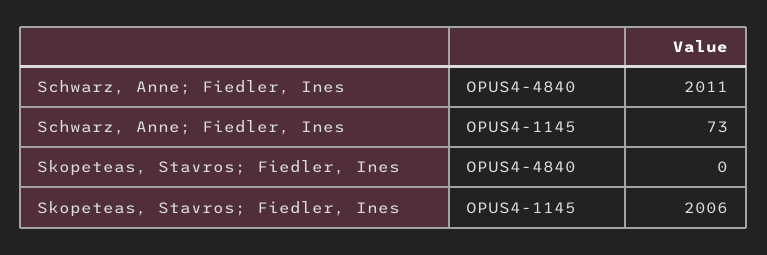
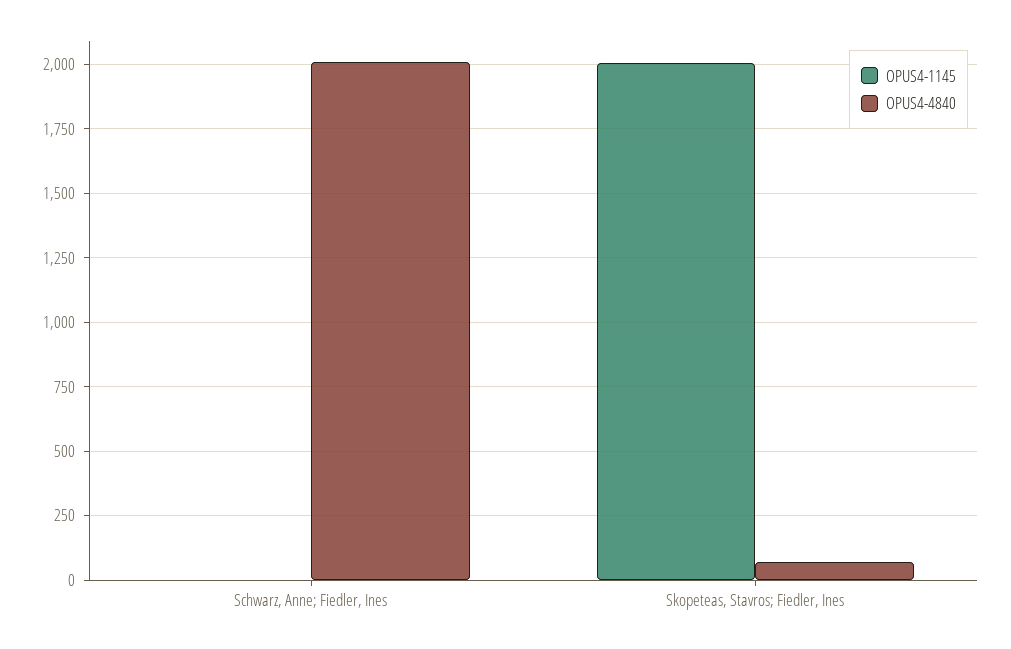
  {
    "OPUS4-4840": {
      "Schwarz, Anne; Fiedler, Ines": 2011,
-     "Skopeteas, Stavros; Fiedler, Ines": 0
+     "Skopeteas, Stavros; Fiedler, Ines": 75
    },
    "OPUS4-1145": {
-     "Schwarz, Anne; Fiedler, Ines": 73,
+     "Schwarz, Anne; Fiedler, Ines": 0,
      "Skopeteas, Stavros; Fiedler, Ines": 2006
    }
  }

